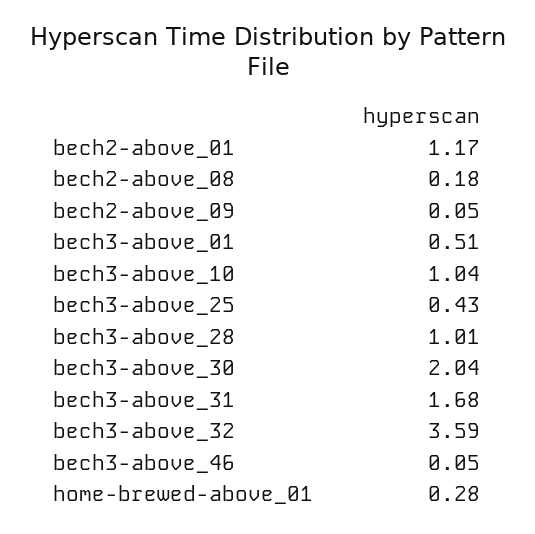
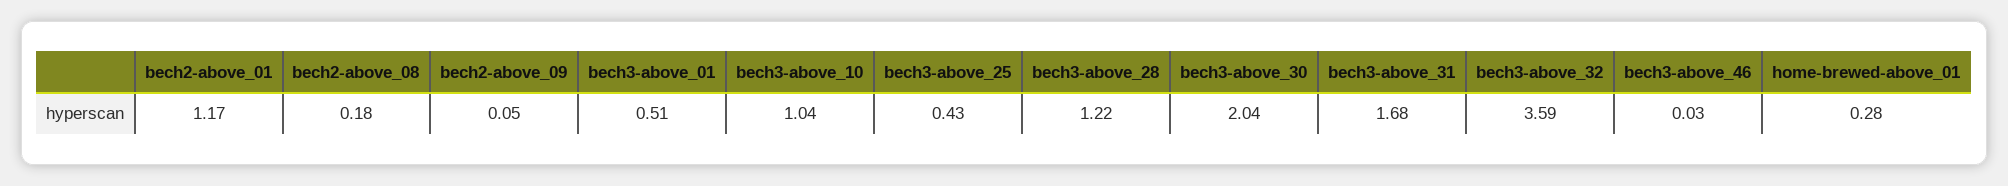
  {
    "bech2-above_01": 1.17,
    "bech2-above_08": 0.18,
    "bech2-above_09": 0.05,
    "bech3-above_01": 0.51,
    "bech3-above_10": 1.04,
    "bech3-above_25": 0.43,
-   "bech3-above_28": 1.01,
+   "bech3-above_28": 1.22,
    "bech3-above_30": 2.04,
    "bech3-above_31": 1.68,
    "bech3-above_32": 3.59,
-   "bech3-above_46": 0.05,
+   "bech3-above_46": 0.03,
    "home-brewed-above_01": 0.28
  }

